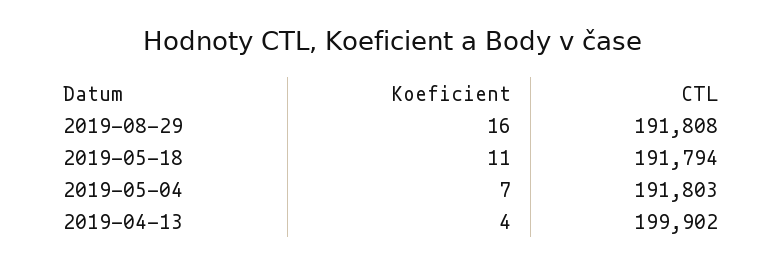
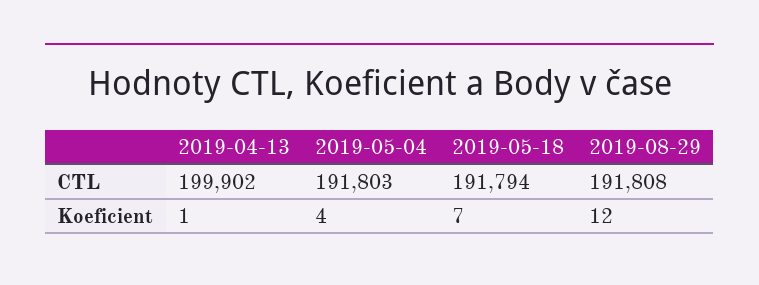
  {
    "Koeficient": {
-     "2019-08-29": 16,
+     "2019-08-29": 12,
-     "2019-05-18": 11,
+     "2019-05-18": 7,
-     "2019-05-04": 7,
+     "2019-05-04": 4,
-     "2019-04-13": 4
+     "2019-04-13": 1
    },
    "CTL": {
      "2019-08-29": 191808,
      "2019-05-18": 191794,
      "2019-05-04": 191803,
      "2019-04-13": 199902
    }
  }

